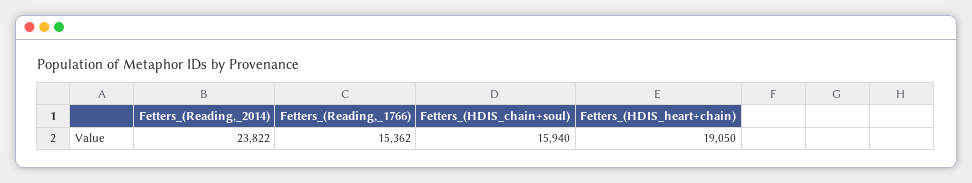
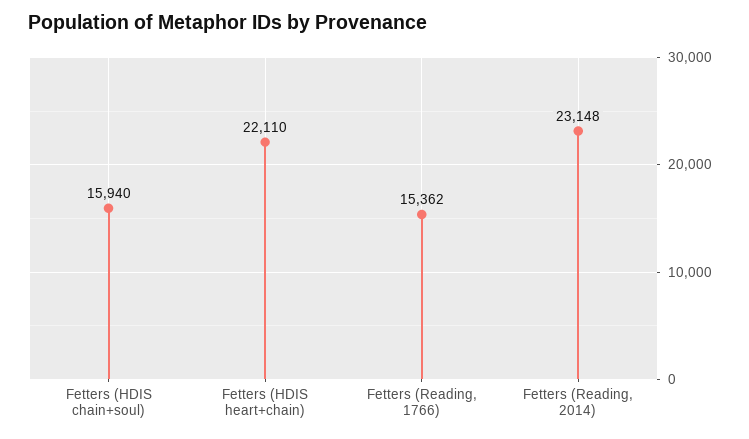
  {
-   "Fetters_(Reading,_2014)": 23822,
+   "Fetters_(Reading,_2014)": 23148,
    "Fetters_(Reading,_1766)": 15362,
    "Fetters_(HDIS_chain+soul)": 15940,
-   "Fetters_(HDIS_heart+chain)": 19050
+   "Fetters_(HDIS_heart+chain)": 22110
  }

